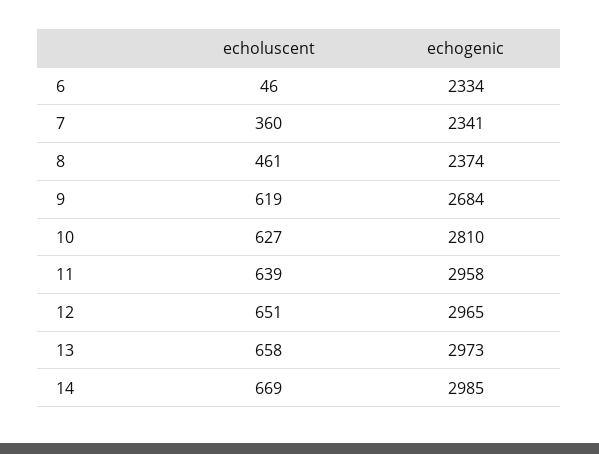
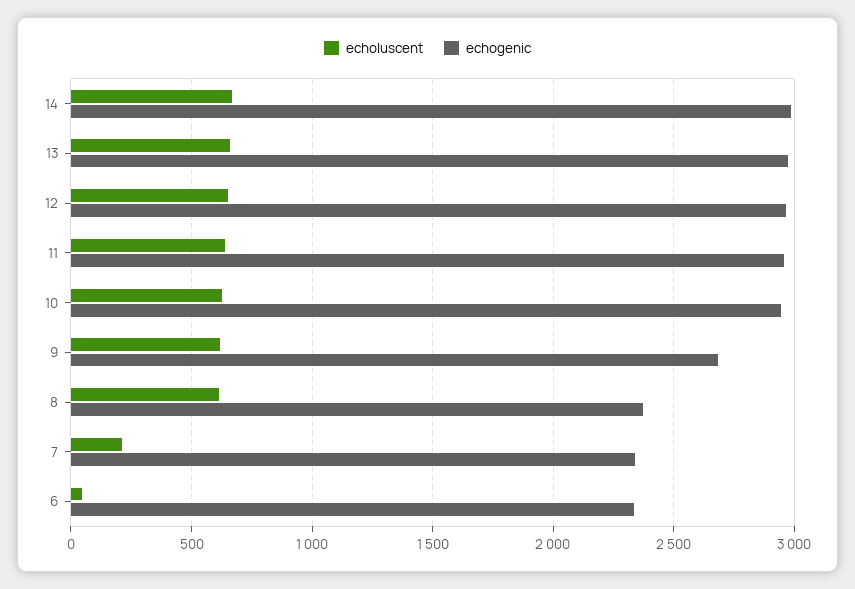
  {
    "echoluscent": {
      "6": 46,
-     "7": 360,
+     "7": 200,
-     "8": 461,
+     "8": 600,
      "9": 619,
      "10": 627,
      "11": 639,
      "12": 651,
      "13": 658,
      "14": 669
    },
    "echogenic": {
      "6": 2334,
      "7": 2341,
      "8": 2374,
      "9": 2684,
-     "10": 2810,
+     "10": 2950,
      "11": 2958,
      "12": 2965,
      "13": 2973,
      "14": 2985
    }
  }

